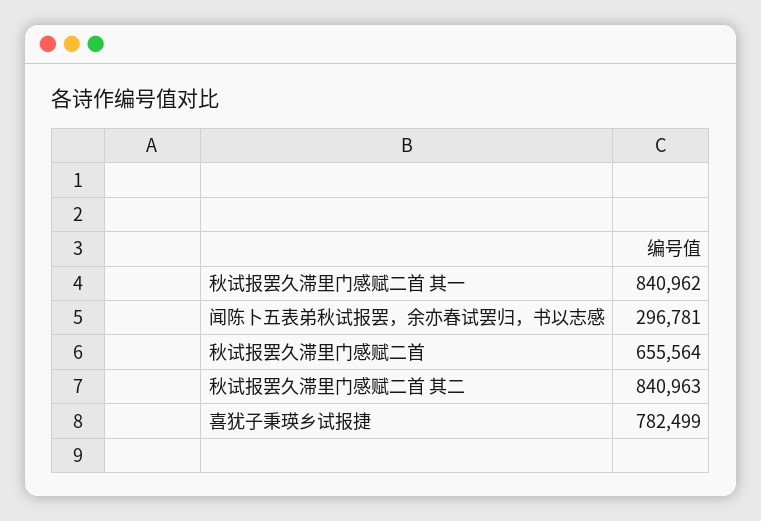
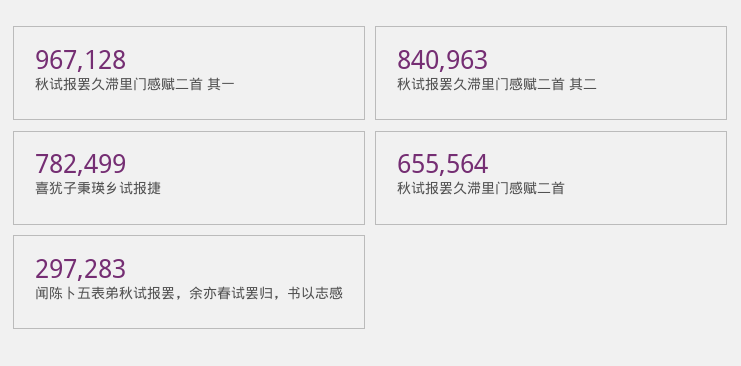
  {
-   "秋试报罢久滞里门感赋二首 其一": 840962,
+   "秋试报罢久滞里门感赋二首 其一": 967128,
-   "闻陈卜五表弟秋试报罢，余亦春试罢归，书以志感": 296781,
+   "闻陈卜五表弟秋试报罢，余亦春试罢归，书以志感": 297283,
    "秋试报罢久滞里门感赋二首": 655564,
    "秋试报罢久滞里门感赋二首 其二": 840963,
    "喜犹子秉瑛乡试报捷": 782499
  }

